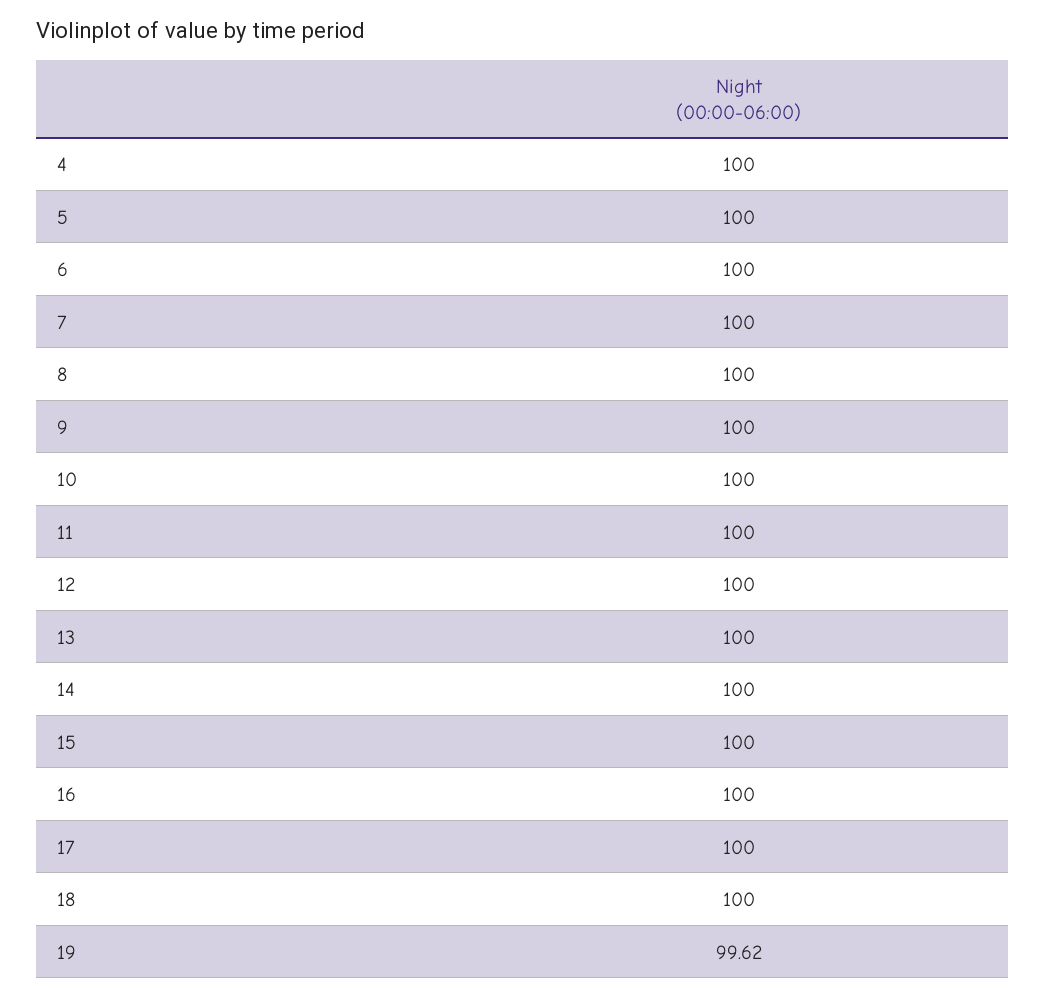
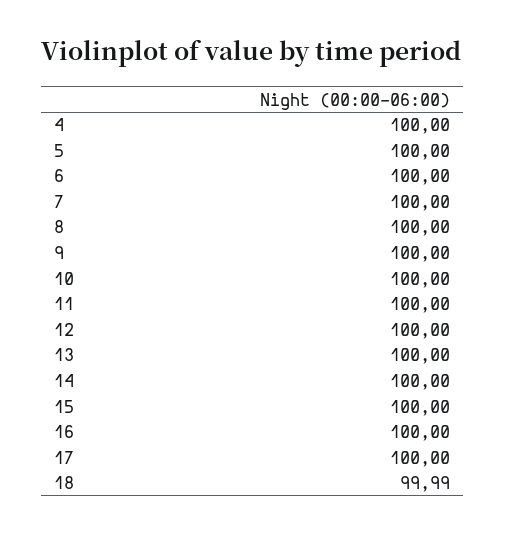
  {
    "4": 100,
    "5": 100,
    "6": 100,
    "7": 100,
    "8": 100,
    "9": 100,
    "10": 100,
    "11": 100,
    "12": 100,
    "13": 100,
    "14": 100,
    "15": 100,
    "16": 100,
    "17": 100,
-   "18": 100,
+   "18": 99.99
-   "19": 99.62
  }

